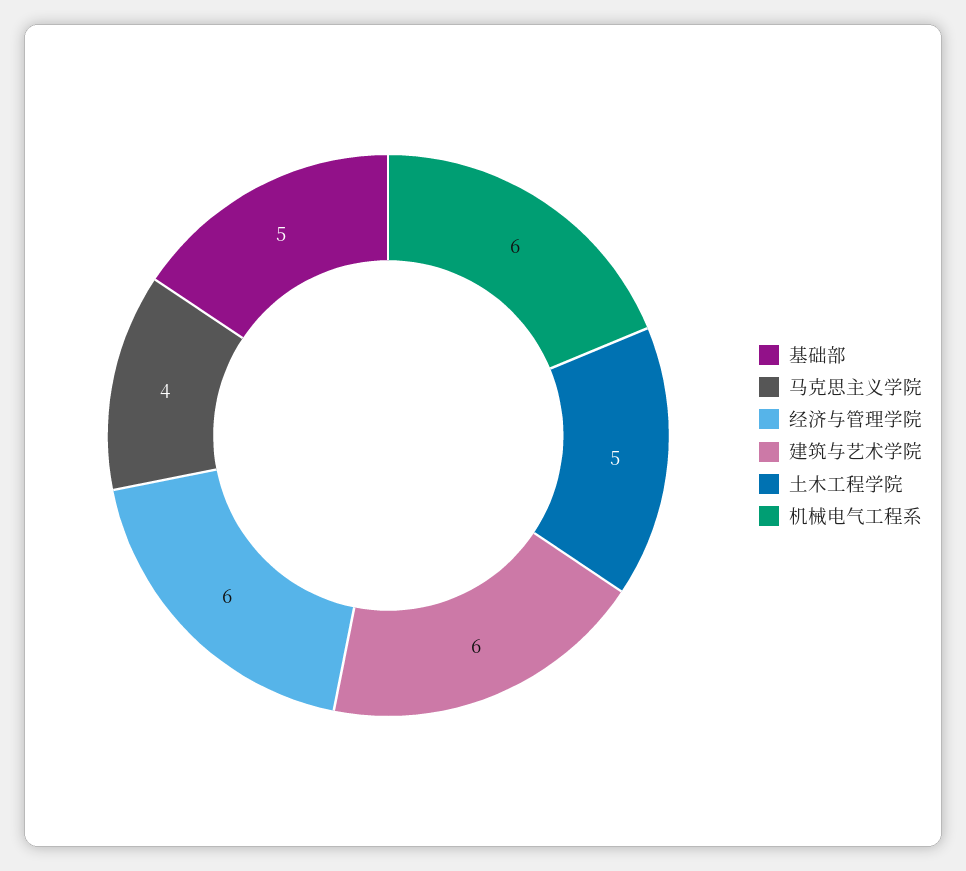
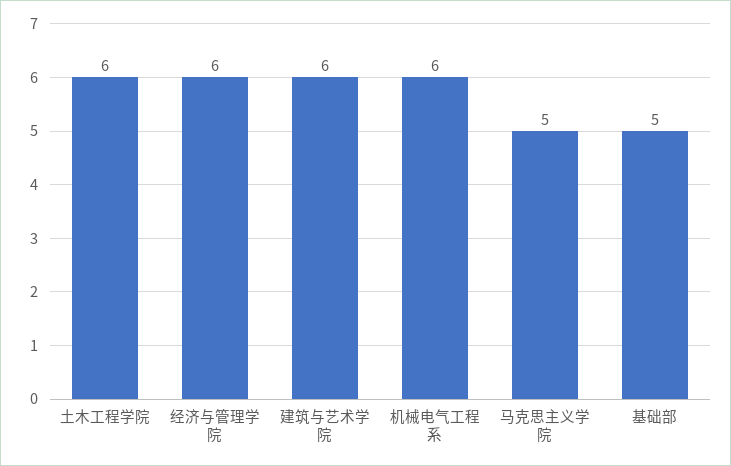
  {
    "基础部": 5,
-   "马克思主义学院": 4,
+   "马克思主义学院": 5,
    "经济与管理学院": 6,
    "建筑与艺术学院": 6,
-   "土木工程学院": 5,
+   "土木工程学院": 6,
    "机械电气工程系": 6
  }

